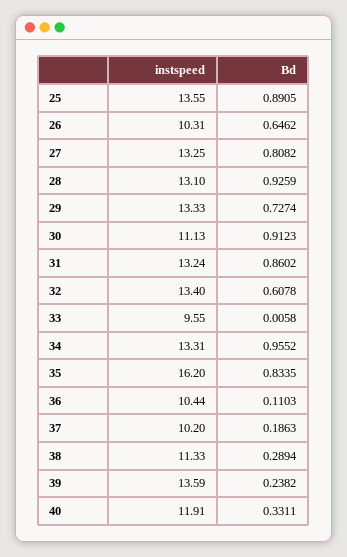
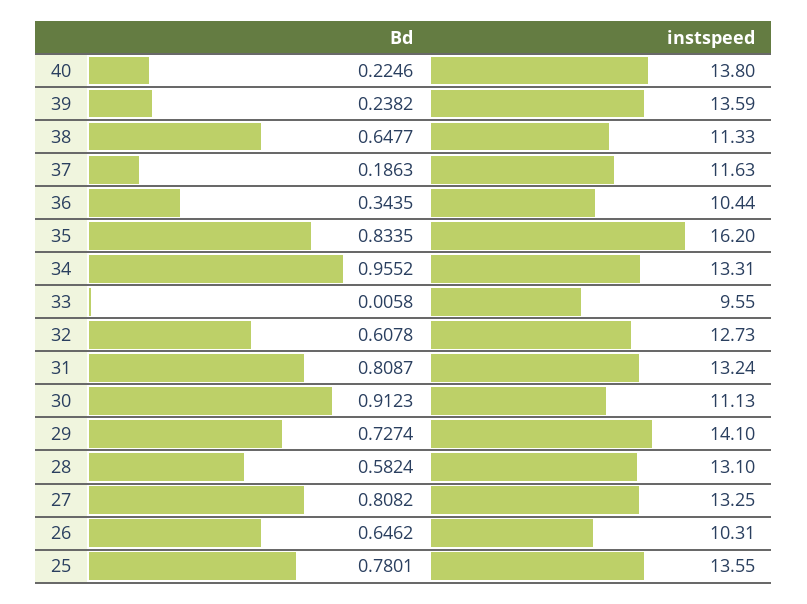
  {
    "instspeed": {
      "25": 13.55,
      "26": 10.31,
      "27": 13.25,
      "28": 13.1,
-     "29": 13.33,
+     "29": 14.1,
      "30": 11.13,
      "31": 13.24,
-     "32": 13.4,
+     "32": 12.73,
      "33": 9.55,
      "34": 13.31,
      "35": 16.2,
      "36": 10.44,
-     "37": 10.2,
+     "37": 11.63,
      "38": 11.33,
      "39": 13.59,
-     "40": 11.91
+     "40": 13.8
    },
    "Bd": {
-     "25": 0.8905,
+     "25": 0.7801,
      "26": 0.6462,
      "27": 0.8082,
-     "28": 0.9259,
+     "28": 0.5824,
      "29": 0.7274,
      "30": 0.9123,
-     "31": 0.8602,
+     "31": 0.8087,
      "32": 0.6078,
      "33": 0.0058,
      "34": 0.9552,
      "35": 0.8335,
-     "36": 0.1103,
+     "36": 0.3435,
      "37": 0.1863,
-     "38": 0.2894,
+     "38": 0.6477,
      "39": 0.2382,
-     "40": 0.3311
+     "40": 0.2246
    }
  }

